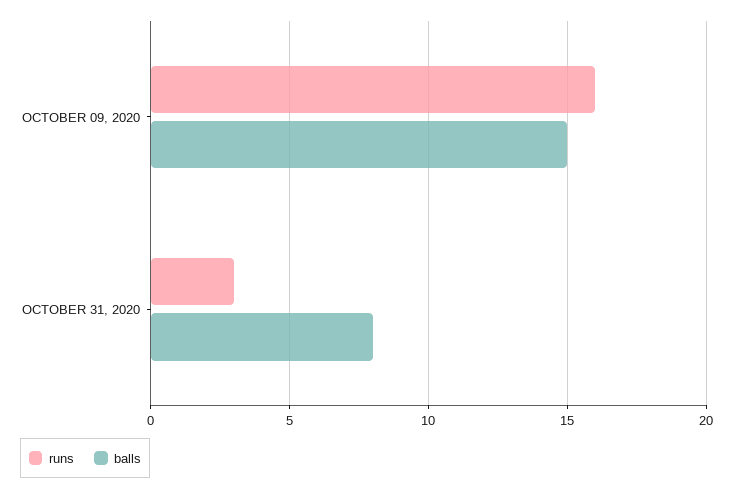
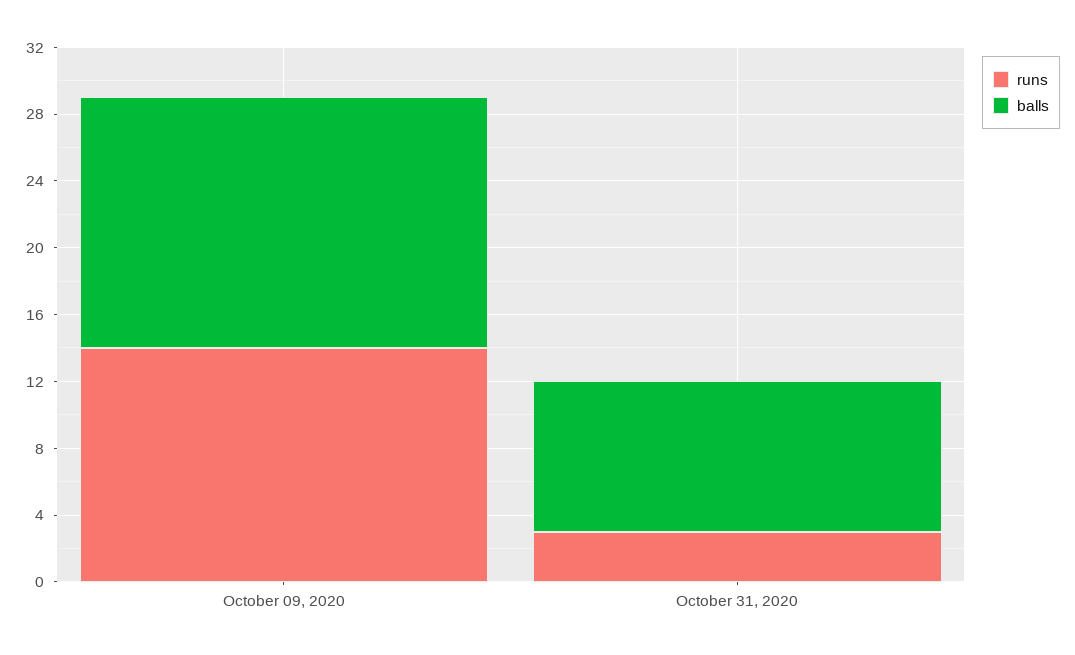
  {
    "runs": {
-     "OCTOBER 09, 2020": 16,
+     "OCTOBER 09, 2020": 14,
      "OCTOBER 31, 2020": 3
    },
    "balls": {
      "OCTOBER 09, 2020": 15,
-     "OCTOBER 31, 2020": 8
+     "OCTOBER 31, 2020": 9
    }
  }

